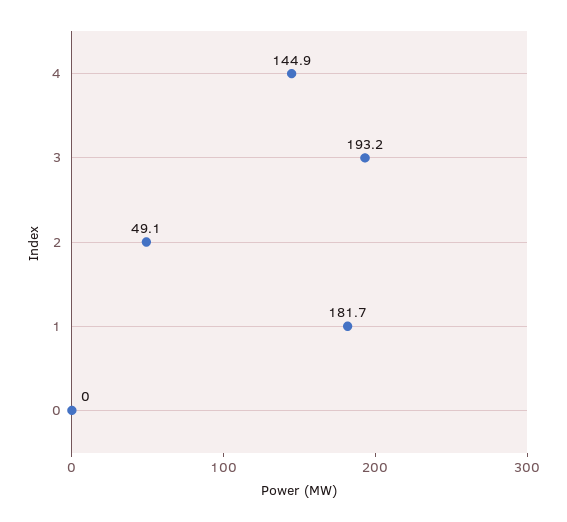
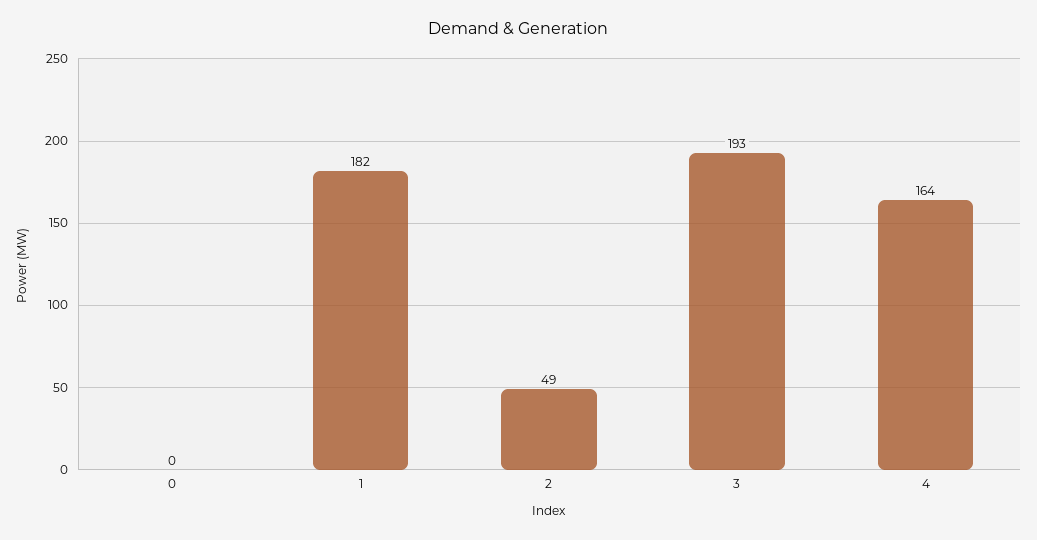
  {
-   "4": 144.9,
+   "4": 164,
    "3": 193.2,
    "2": 49.1,
    "1": 181.7,
    "0": 0
  }

